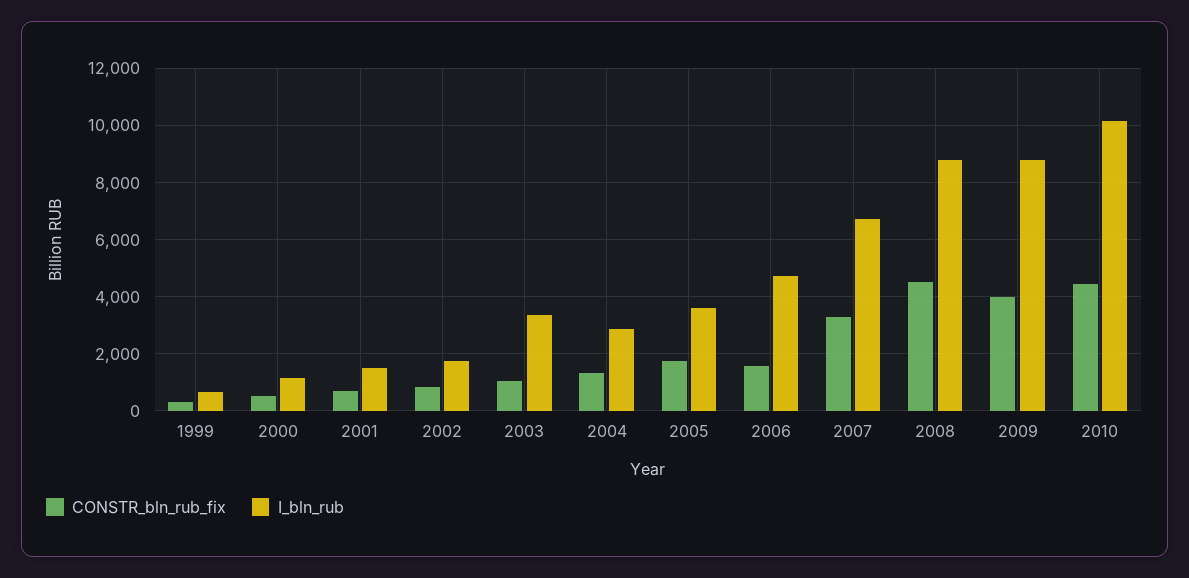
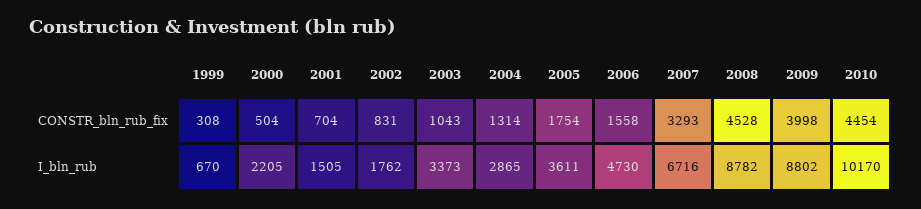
  {
    "CONSTR_bln_rub_fix": {
      "1999": 308,
      "2000": 504,
      "2001": 704,
      "2002": 831,
      "2003": 1043,
      "2004": 1314,
      "2005": 1754,
      "2006": 1558,
      "2007": 3293,
      "2008": 4528,
      "2009": 3998,
      "2010": 4454
    },
    "I_bln_rub": {
      "1999": 670,
-     "2000": 1250,
+     "2000": 2205,
      "2001": 1505,
      "2002": 1762,
      "2003": 3373,
      "2004": 2865,
      "2005": 3611,
      "2006": 4730,
      "2007": 6716,
      "2008": 8782,
      "2009": 8802,
      "2010": 10170
    }
  }

